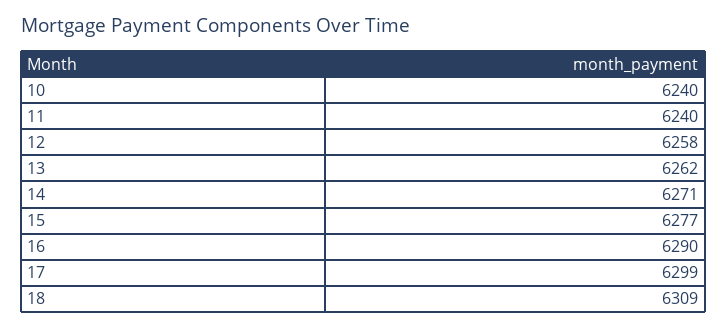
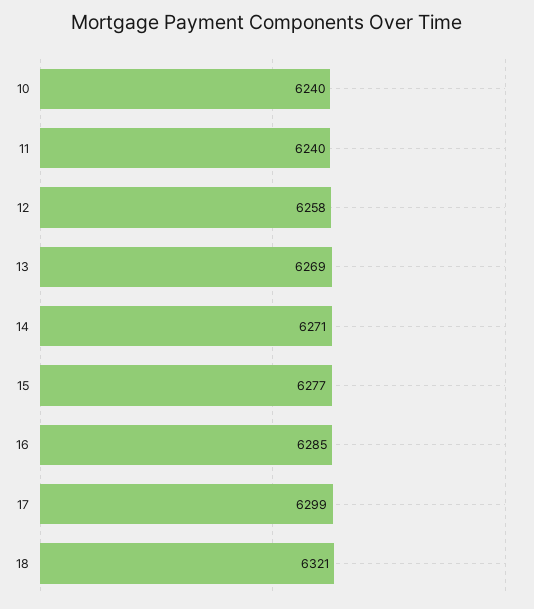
  {
    "10": 6240,
    "11": 6240,
    "12": 6258,
-   "13": 6262,
+   "13": 6269,
    "14": 6271,
    "15": 6277,
-   "16": 6290,
+   "16": 6285,
    "17": 6299,
-   "18": 6309
+   "18": 6321
  }

